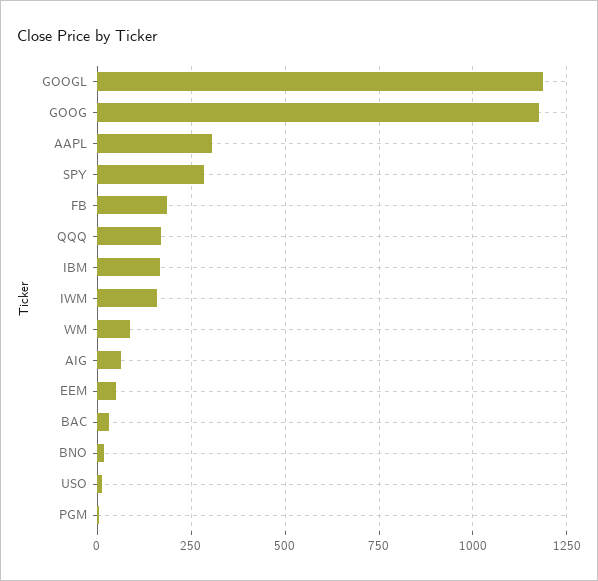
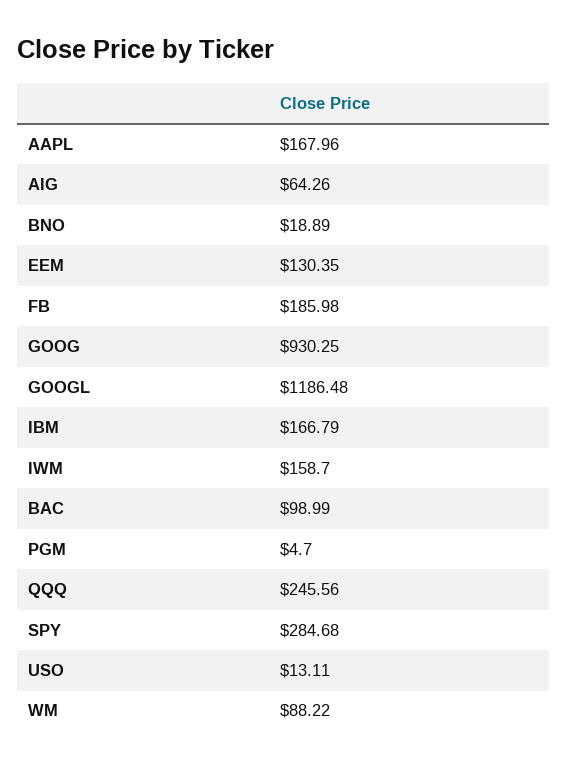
  {
    "GOOGL": 1186.48,
-   "GOOG": 1175,
+   "GOOG": 930.25,
-   "AAPL": 300,
+   "AAPL": 167.96,
    "SPY": 284.68,
    "FB": 185.98,
-   "QQQ": 175,
+   "QQQ": 245.56,
    "IBM": 166.79,
    "IWM": 158.7,
    "WM": 88.22,
    "AIG": 64.26,
-   "EEM": 50,
+   "EEM": 130.35,
-   "BAC": 25,
+   "BAC": 98.99,
    "BNO": 18.89,
    "USO": 13.11,
    "PGM": 4.7
  }

